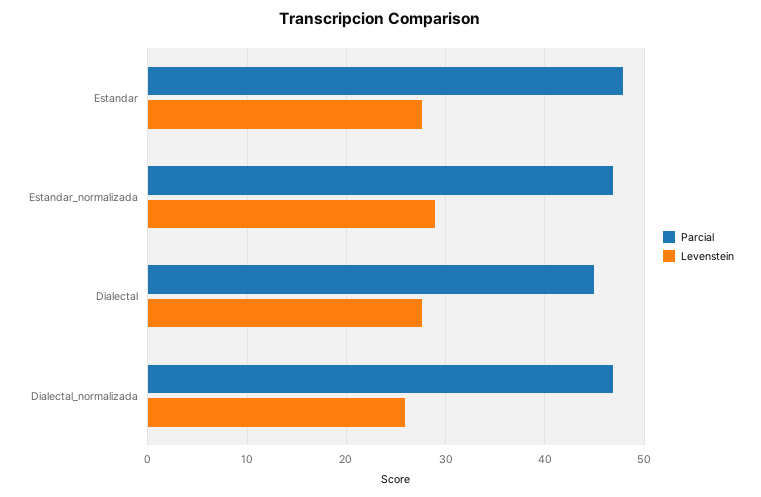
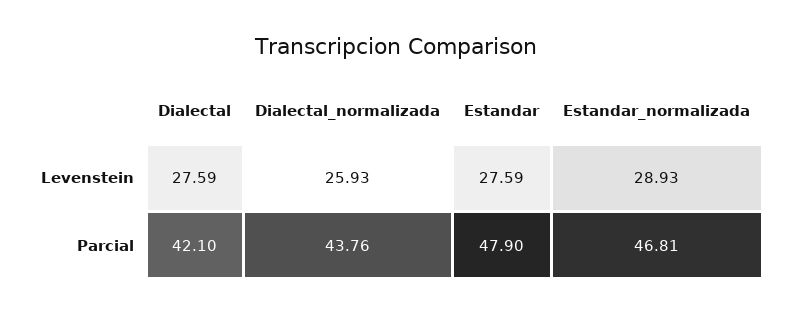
  {
    "Parcial": {
      "Estandar": 47.9,
      "Estandar_normalizada": 46.81,
-     "Dialectal": 45,
+     "Dialectal": 42.1,
-     "Dialectal_normalizada": 47
+     "Dialectal_normalizada": 43.76
    },
    "Levenstein": {
      "Estandar": 27.59,
      "Estandar_normalizada": 28.93,
      "Dialectal": 27.59,
      "Dialectal_normalizada": 25.93
    }
  }

